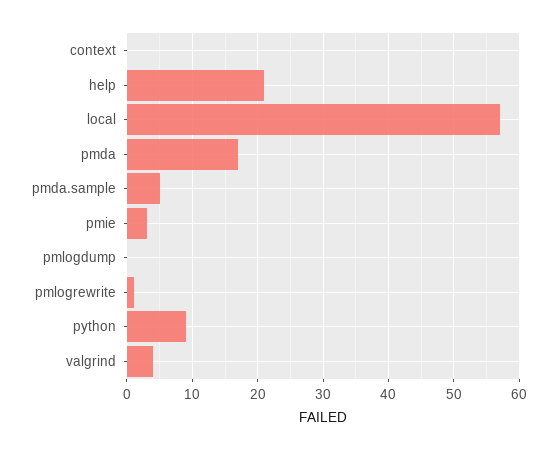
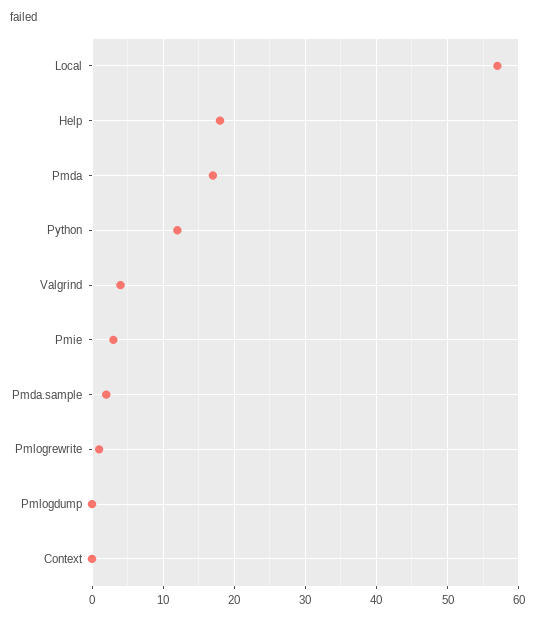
  {
    "context": 0,
-   "help": 21,
+   "help": 18,
    "local": 57,
    "pmda": 17,
-   "pmda.sample": 5,
+   "pmda.sample": 2,
    "pmie": 3,
    "pmlogdump": 0,
    "pmlogrewrite": 1,
-   "python": 9,
+   "python": 12,
    "valgrind": 4
  }

